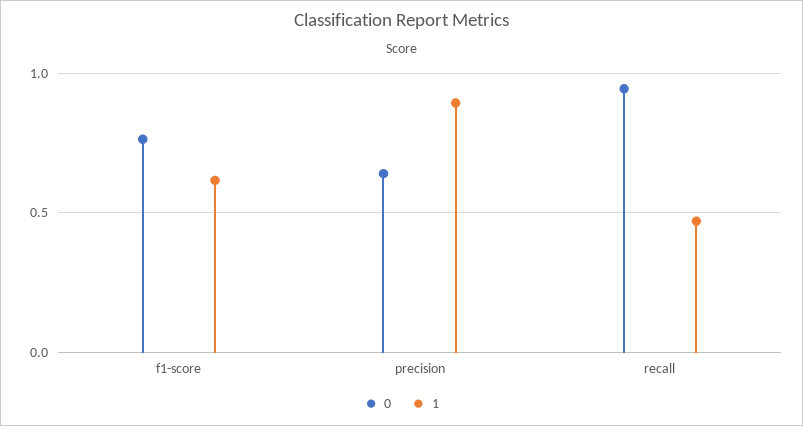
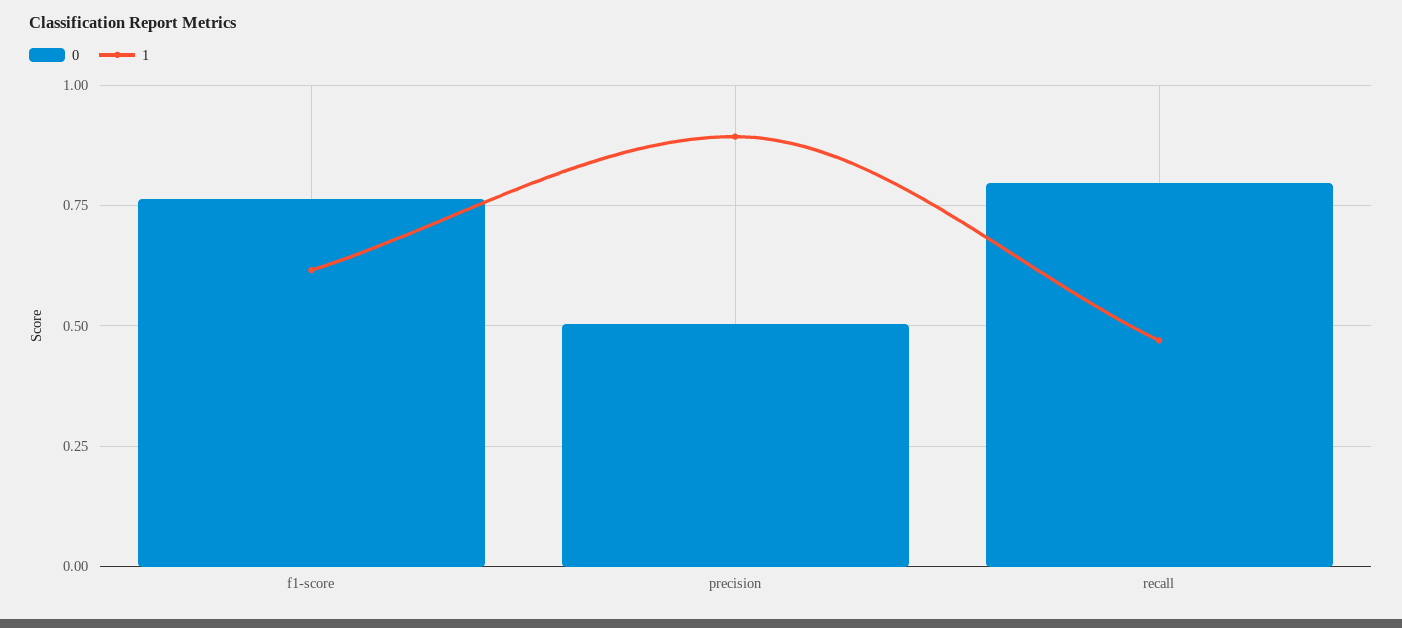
  {
    "0": {
      "f1-score": 0.775,
-     "precision": 0.65,
+     "precision": 0.5,
-     "recall": 0.95
+     "recall": 0.8
    },
    "1": {
      "f1-score": 0.625,
      "precision": 0.9,
      "recall": 0.475
    }
  }

